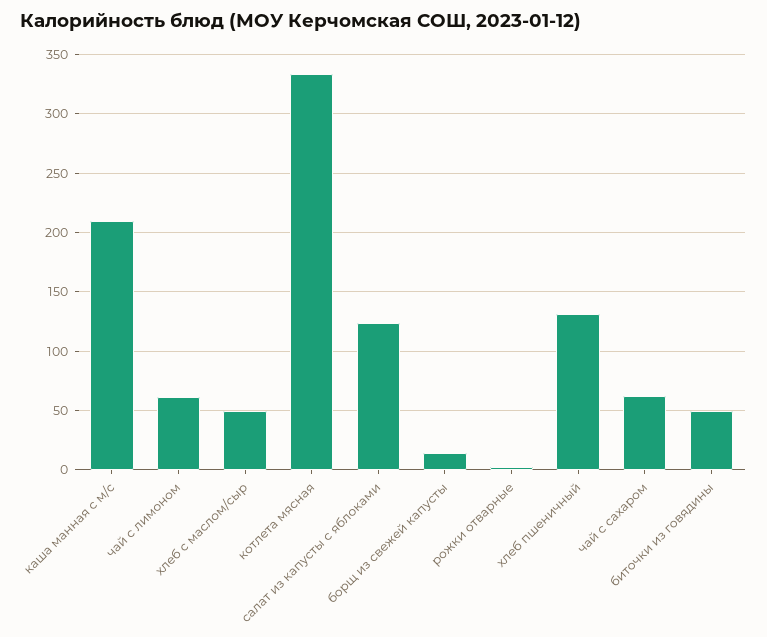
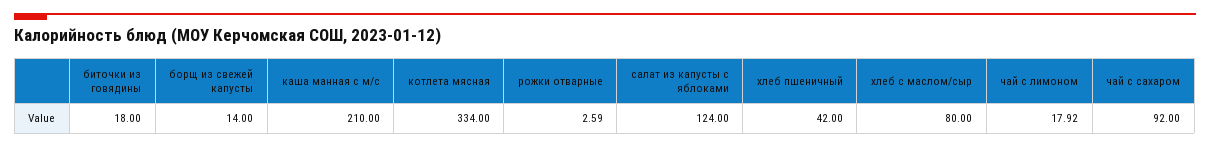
  {
    "каша манная с м/с": 210,
-   "чай с лимоном": 60,
+   "чай с лимоном": 17.92,
-   "хлеб с маслом/сыр": 50,
+   "хлеб с маслом/сыр": 80,
    "котлета мясная": 334,
    "салат из капусты с яблоками": 124,
    "борщ из свежей капусты": 14,
    "рожки отварные": 2.59,
-   "хлеб пшеничный": 130,
+   "хлеб пшеничный": 42,
-   "чай с сахаром": 60,
+   "чай с сахаром": 92,
-   "биточки из говядины": 50
+   "биточки из говядины": 18
  }

